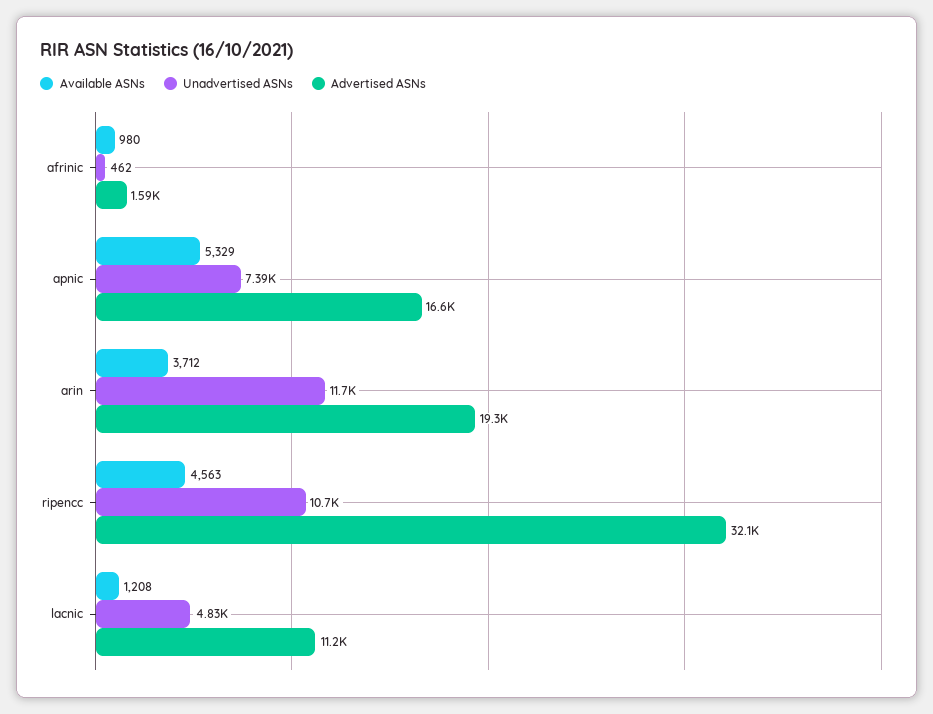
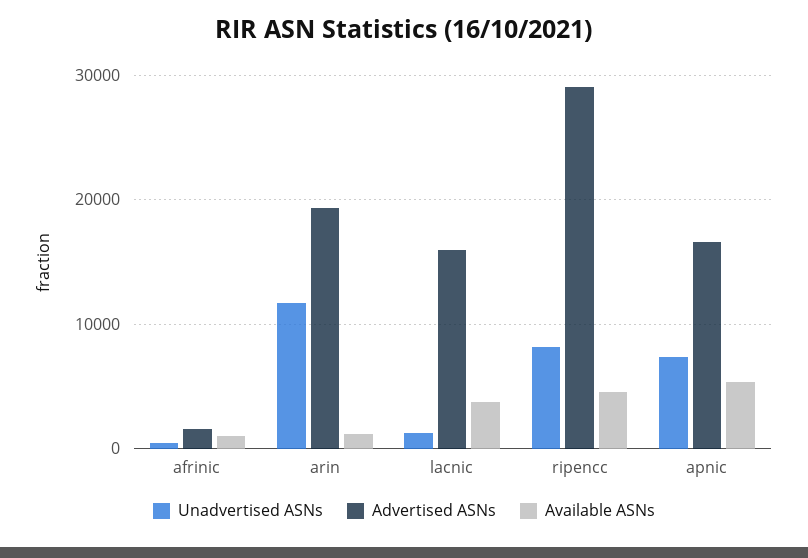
  {
    "Available ASNs": {
      "afrinic": 980,
      "apnic": 5329,
-     "arin": 3712,
+     "arin": 1000,
      "ripencc": 4563,
-     "lacnic": 1208
+     "lacnic": 4000
    },
    "Unadvertised ASNs": {
      "afrinic": 462,
      "apnic": 7390,
      "arin": 11700,
-     "ripencc": 10700,
+     "ripencc": 8000,
-     "lacnic": 4830
+     "lacnic": 1000
    },
    "Advertised ASNs": {
      "afrinic": 1590,
      "apnic": 16600,
      "arin": 19300,
-     "ripencc": 32100,
+     "ripencc": 29000,
-     "lacnic": 11200
+     "lacnic": 16000
    }
  }

